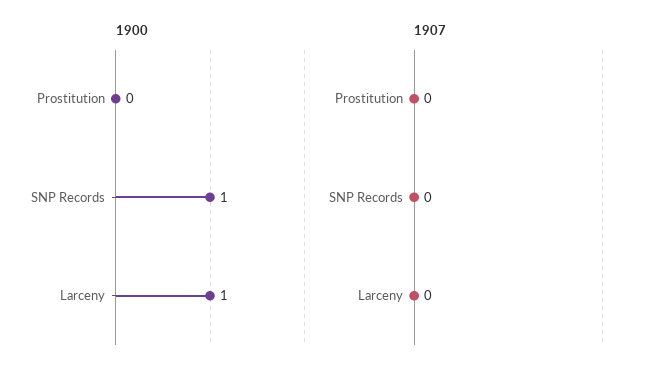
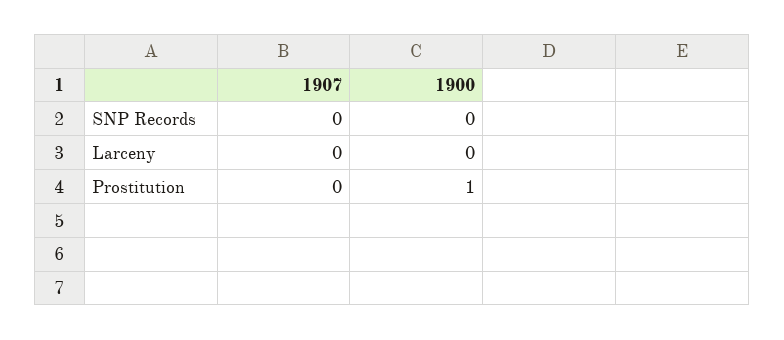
  {
    "1900": {
-     "Prostitution": 0,
+     "Prostitution": 1,
-     "SNP Records": 1,
+     "SNP Records": 0,
-     "Larceny": 1
+     "Larceny": 0
    },
    "1907": {
      "Prostitution": 0,
      "SNP Records": 0,
      "Larceny": 0
    }
  }

